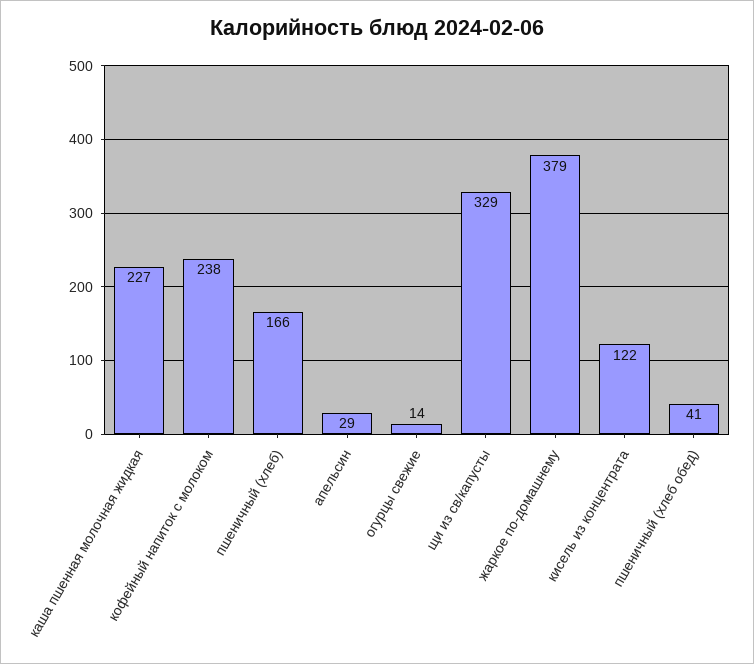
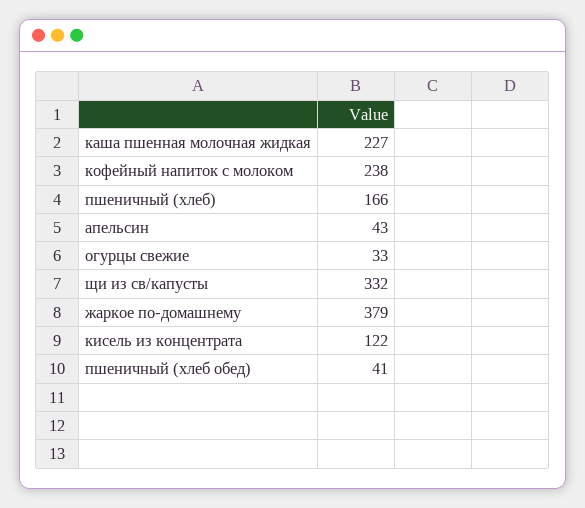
  {
    "каша пшенная молочная жидкая": 227,
    "кофейный напиток с молоком": 238,
    "пшеничный (хлеб)": 166,
-   "апельсин": 29,
+   "апельсин": 43,
-   "огурцы свежие": 14,
+   "огурцы свежие": 33,
-   "щи из св/капусты": 329,
+   "щи из св/капусты": 332,
    "жаркое по-домашнему": 379,
    "кисель из концентрата": 122,
    "пшеничный (хлеб обед)": 41
  }

